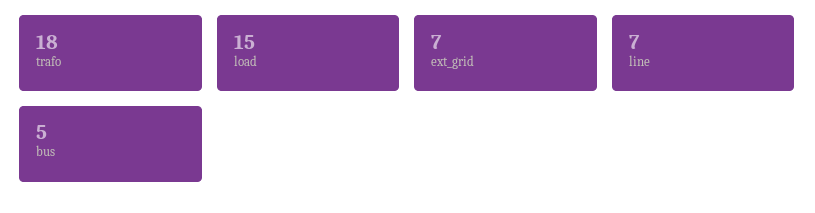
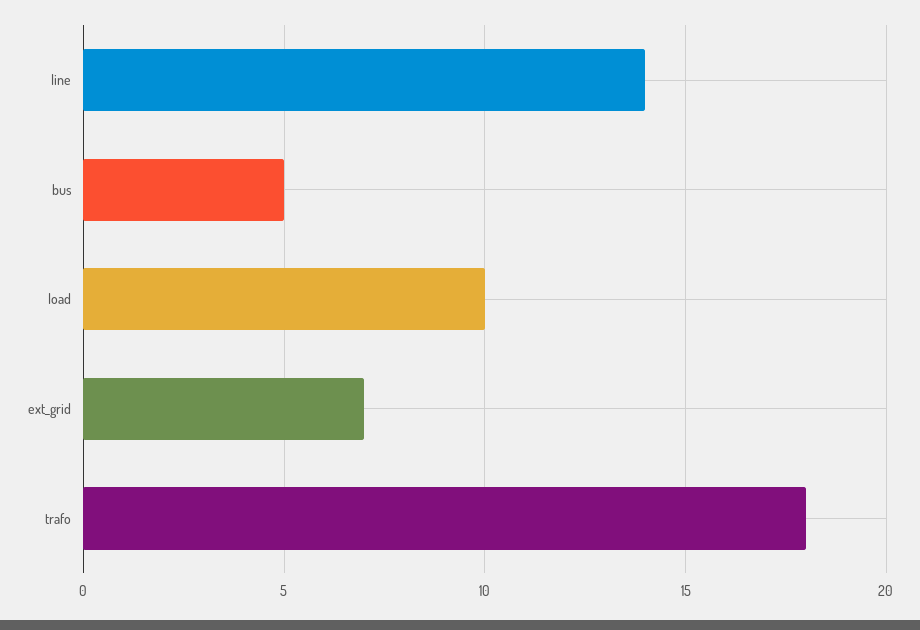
  {
    "trafo": 18,
-   "load": 15,
+   "load": 10,
    "ext_grid": 7,
-   "line": 7,
+   "line": 14,
    "bus": 5
  }

